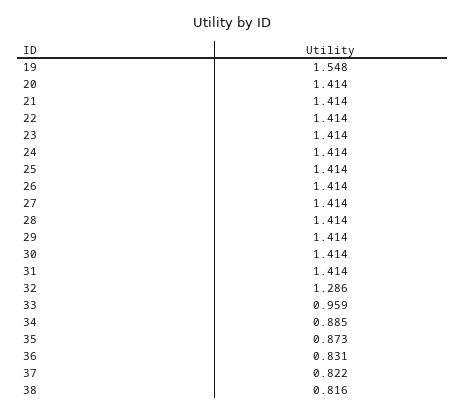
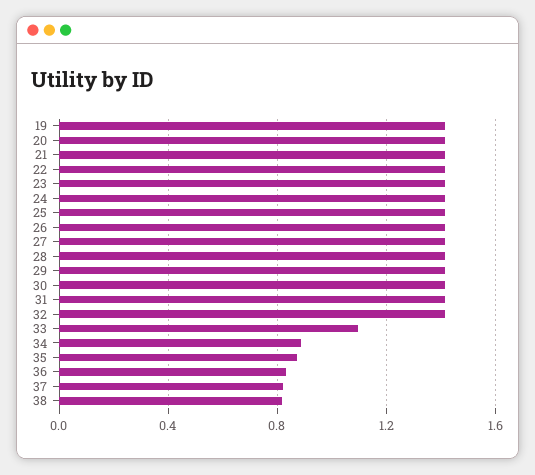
  {
-   "19": 1.548,
+   "19": 1.4,
    "20": 1.414,
    "21": 1.414,
    "22": 1.414,
    "23": 1.414,
    "24": 1.414,
    "25": 1.414,
    "26": 1.414,
    "27": 1.414,
    "28": 1.414,
    "29": 1.414,
    "30": 1.414,
    "31": 1.414,
-   "32": 1.286,
+   "32": 1.4,
-   "33": 0.959,
+   "33": 1.1,
    "34": 0.885,
    "35": 0.873,
    "36": 0.831,
    "37": 0.822,
    "38": 0.816
  }

